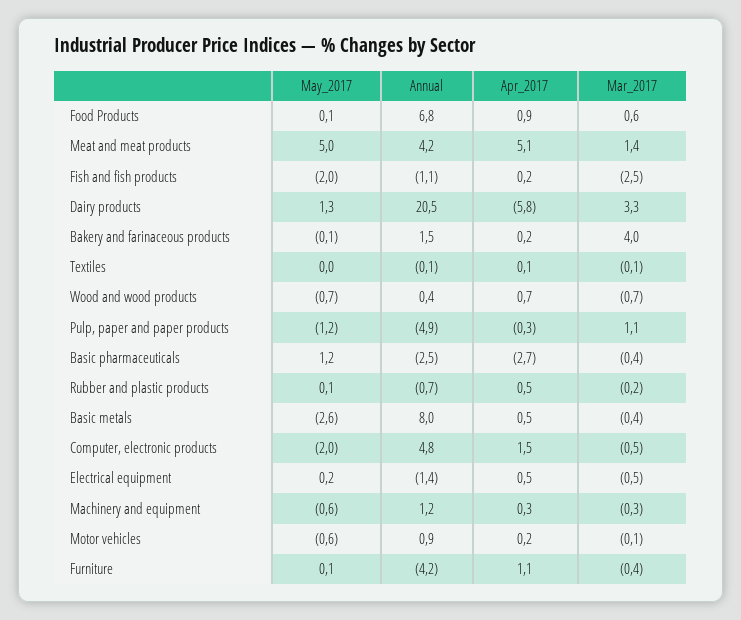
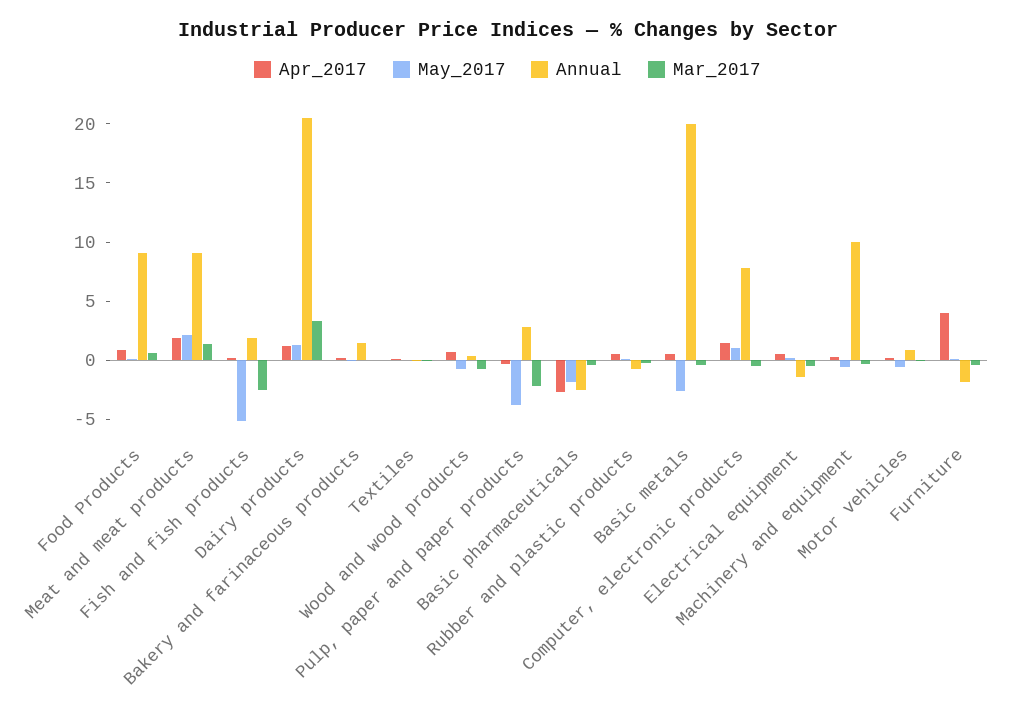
  {
    "May_2017": {
      "Food Products": 0.1,
-     "Meat and meat products": 5,
+     "Meat and meat products": 2,
-     "Fish and fish products": -2,
+     "Fish and fish products": -5,
      "Dairy products": 1.3,
      "Bakery and farinaceous products": -0.1,
      "Textiles": 0,
      "Wood and wood products": -0.7,
-     "Pulp, paper and paper products": -1.2,
+     "Pulp, paper and paper products": -4,
-     "Basic pharmaceuticals": 1.2,
+     "Basic pharmaceuticals": -2,
      "Rubber and plastic products": 0.1,
      "Basic metals": -2.6,
-     "Computer, electronic products": -2,
+     "Computer, electronic products": 1,
      "Electrical equipment": 0.2,
      "Machinery and equipment": -0.6,
      "Motor vehicles": -0.6,
      "Furniture": 0.1
    },
    "Annual": {
-     "Food Products": 6.8,
+     "Food Products": 9,
-     "Meat and meat products": 4.2,
+     "Meat and meat products": 9,
-     "Fish and fish products": -1.1,
+     "Fish and fish products": 2,
      "Dairy products": 20.5,
      "Bakery and farinaceous products": 1.5,
      "Textiles": -0.1,
      "Wood and wood products": 0.4,
-     "Pulp, paper and paper products": -4.9,
+     "Pulp, paper and paper products": 3,
      "Basic pharmaceuticals": -2.5,
      "Rubber and plastic products": -0.7,
-     "Basic metals": 8,
+     "Basic metals": 20,
-     "Computer, electronic products": 4.8,
+     "Computer, electronic products": 8,
      "Electrical equipment": -1.4,
-     "Machinery and equipment": 1.2,
+     "Machinery and equipment": 10,
      "Motor vehicles": 0.9,
-     "Furniture": -4.2
+     "Furniture": -2
    },
    "Apr_2017": {
      "Food Products": 0.9,
-     "Meat and meat products": 5.1,
+     "Meat and meat products": 2,
      "Fish and fish products": 0.2,
-     "Dairy products": -5.8,
+     "Dairy products": 1,
      "Bakery and farinaceous products": 0.2,
      "Textiles": 0.1,
      "Wood and wood products": 0.7,
      "Pulp, paper and paper products": -0.3,
      "Basic pharmaceuticals": -2.7,
      "Rubber and plastic products": 0.5,
      "Basic metals": 0.5,
      "Computer, electronic products": 1.5,
      "Electrical equipment": 0.5,
      "Machinery and equipment": 0.3,
      "Motor vehicles": 0.2,
-     "Furniture": 1.1
+     "Furniture": 4
    },
    "Mar_2017": {
      "Food Products": 0.6,
      "Meat and meat products": 1.4,
      "Fish and fish products": -2.5,
      "Dairy products": 3.3,
-     "Bakery and farinaceous products": 4,
+     "Bakery and farinaceous products": 0,
      "Textiles": -0.1,
      "Wood and wood products": -0.7,
-     "Pulp, paper and paper products": 1.1,
+     "Pulp, paper and paper products": -2,
      "Basic pharmaceuticals": -0.4,
      "Rubber and plastic products": -0.2,
      "Basic metals": -0.4,
      "Computer, electronic products": -0.5,
      "Electrical equipment": -0.5,
      "Machinery and equipment": -0.3,
      "Motor vehicles": -0.1,
      "Furniture": -0.4
    }
  }

